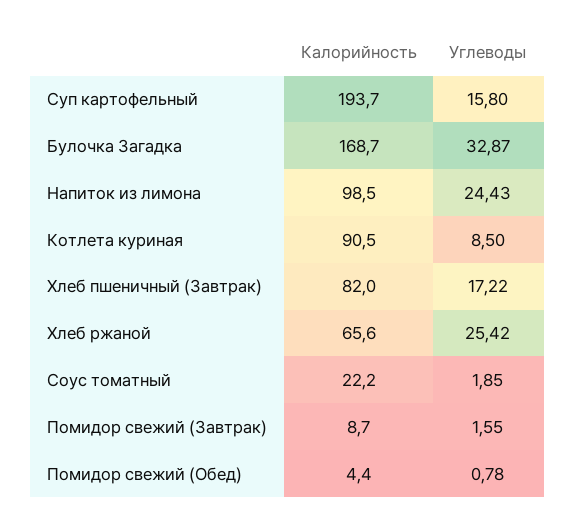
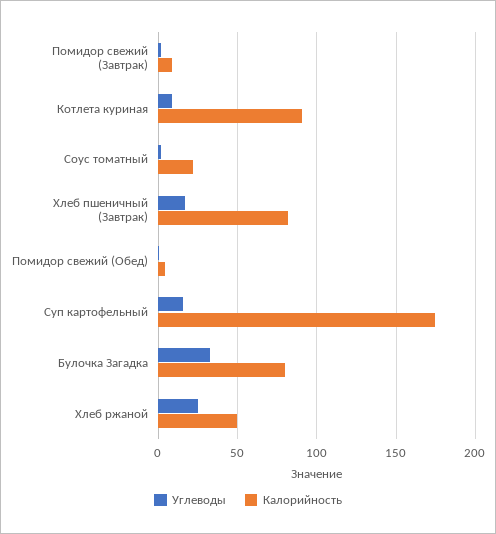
  {
    "Калорийность": {
-     "Суп картофельный": 193.7,
+     "Суп картофельный": 175,
-     "Булочка Загадка": 168.7,
+     "Булочка Загадка": 80,
-     "Напиток из лимона": 98.5,
      "Котлета куриная": 90.5,
      "Хлеб пшеничный (Завтрак)": 82,
-     "Хлеб ржаной": 65.6,
+     "Хлеб ржаной": 50,
      "Соус томатный": 22.2,
      "Помидор свежий (Завтрак)": 8.7,
      "Помидор свежий (Обед)": 4.4
    },
    "Углеводы": {
      "Суп картофельный": 15.8,
      "Булочка Загадка": 32.87,
-     "Напиток из лимона": 24.43,
      "Котлета куриная": 8.5,
      "Хлеб пшеничный (Завтрак)": 17.22,
      "Хлеб ржаной": 25.42,
      "Соус томатный": 1.85,
      "Помидор свежий (Завтрак)": 1.55,
      "Помидор свежий (Обед)": 0.78
    }
  }

